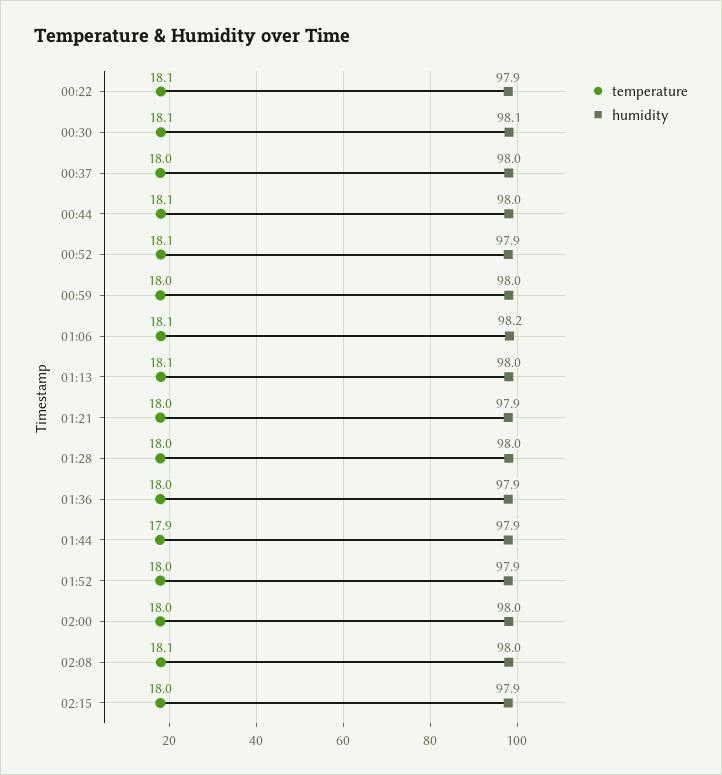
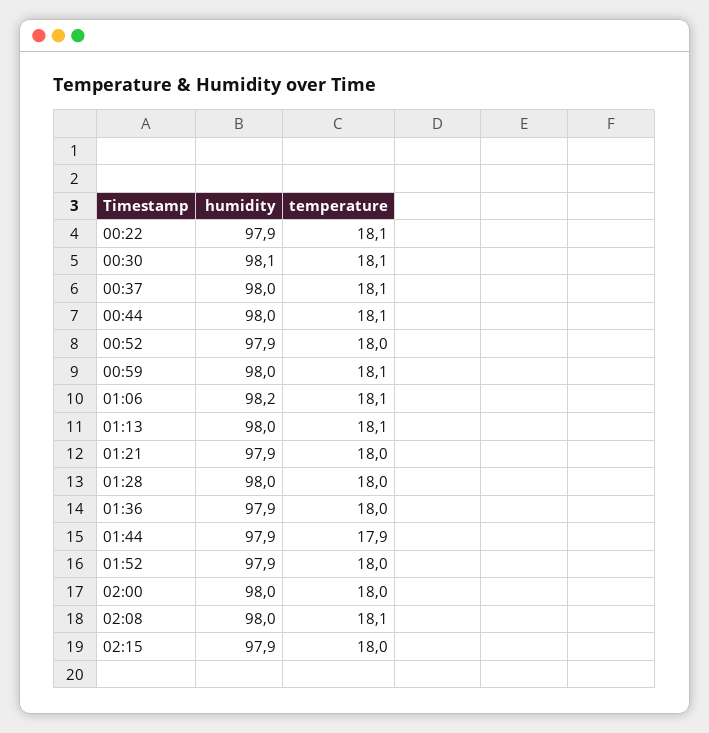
  {
    "temperature": {
      "00:22": 18.1,
      "00:30": 18.1,
-     "00:37": 18,
+     "00:37": 18.1,
      "00:44": 18.1,
-     "00:52": 18.1,
+     "00:52": 18,
-     "00:59": 18,
+     "00:59": 18.1,
      "01:06": 18.1,
      "01:13": 18.1,
      "01:21": 18,
      "01:28": 18,
      "01:36": 18,
      "01:44": 17.9,
      "01:52": 18,
      "02:00": 18,
      "02:08": 18.1,
      "02:15": 18
    },
    "humidity": {
      "00:22": 97.9,
      "00:30": 98.1,
      "00:37": 98,
      "00:44": 98,
      "00:52": 97.9,
      "00:59": 98,
      "01:06": 98.2,
      "01:13": 98,
      "01:21": 97.9,
      "01:28": 98,
      "01:36": 97.9,
      "01:44": 97.9,
      "01:52": 97.9,
      "02:00": 98,
      "02:08": 98,
      "02:15": 97.9
    }
  }

